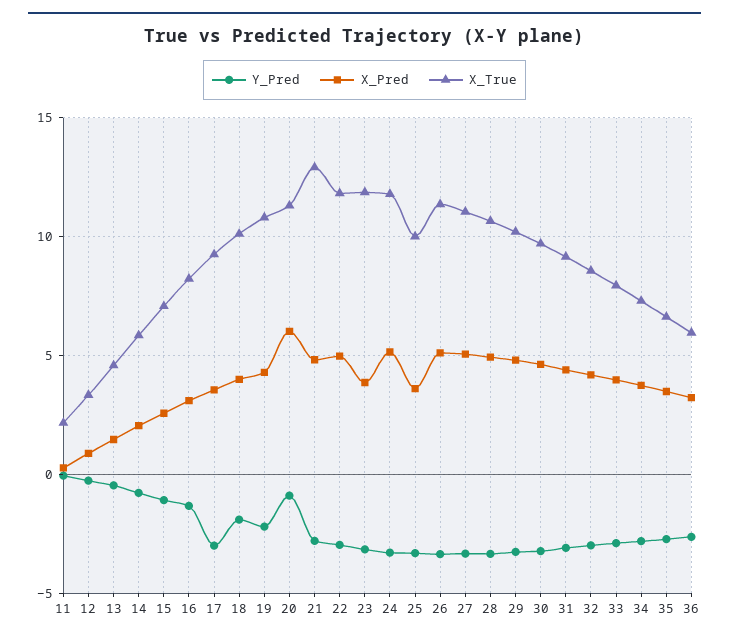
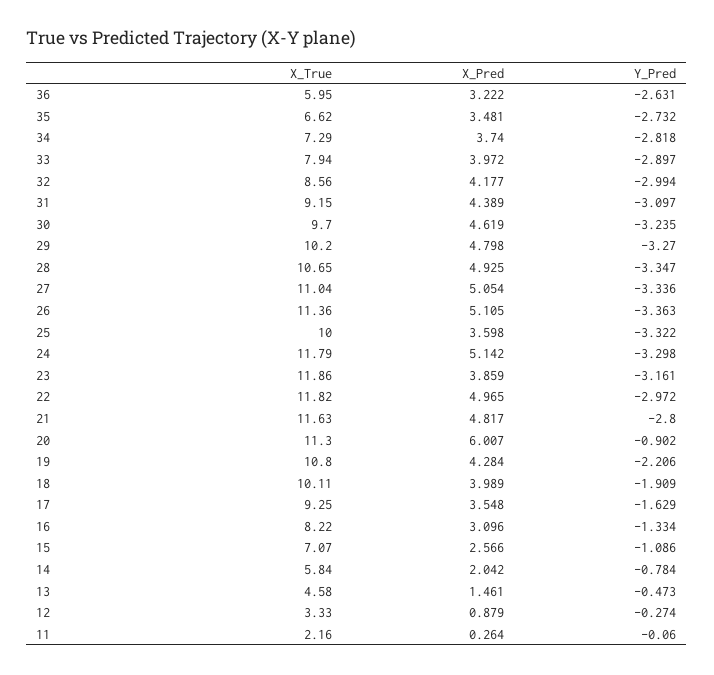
  {
    "Y_Pred": {
      "11": -0.06,
      "12": -0.274,
      "13": -0.473,
      "14": -0.784,
      "15": -1.086,
      "16": -1.334,
-     "17": -3,
+     "17": -1.629,
      "18": -1.909,
      "19": -2.206,
      "20": -0.902,
      "21": -2.8,
      "22": -2.972,
      "23": -3.161,
      "24": -3.298,
      "25": -3.322,
      "26": -3.363,
      "27": -3.336,
      "28": -3.347,
      "29": -3.27,
      "30": -3.235,
      "31": -3.097,
      "32": -2.994,
      "33": -2.897,
      "34": -2.818,
      "35": -2.732,
      "36": -2.631
    },
    "X_Pred": {
      "11": 0.264,
      "12": 0.879,
      "13": 1.461,
      "14": 2.042,
      "15": 2.566,
      "16": 3.096,
      "17": 3.548,
      "18": 3.989,
      "19": 4.284,
      "20": 6.007,
      "21": 4.817,
      "22": 4.965,
      "23": 3.859,
      "24": 5.142,
      "25": 3.598,
      "26": 5.105,
      "27": 5.054,
      "28": 4.925,
      "29": 4.798,
      "30": 4.619,
      "31": 4.389,
      "32": 4.177,
      "33": 3.972,
      "34": 3.74,
      "35": 3.481,
      "36": 3.222
    },
    "X_True": {
      "11": 2.16,
      "12": 3.33,
      "13": 4.58,
      "14": 5.84,
      "15": 7.07,
      "16": 8.22,
      "17": 9.25,
      "18": 10.11,
      "19": 10.8,
      "20": 11.3,
-     "21": 13,
+     "21": 11.63,
      "22": 11.82,
      "23": 11.86,
      "24": 11.79,
      "25": 10,
      "26": 11.36,
      "27": 11.04,
      "28": 10.65,
      "29": 10.2,
      "30": 9.7,
      "31": 9.15,
      "32": 8.56,
      "33": 7.94,
      "34": 7.29,
      "35": 6.62,
      "36": 5.95
    }
  }

